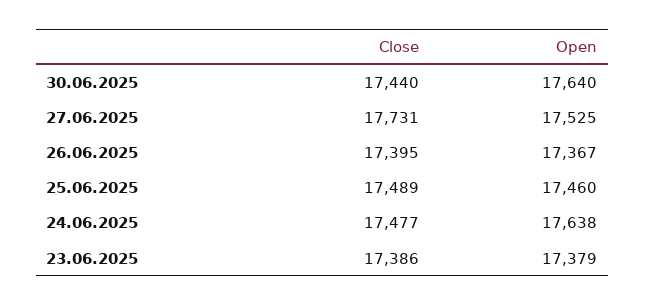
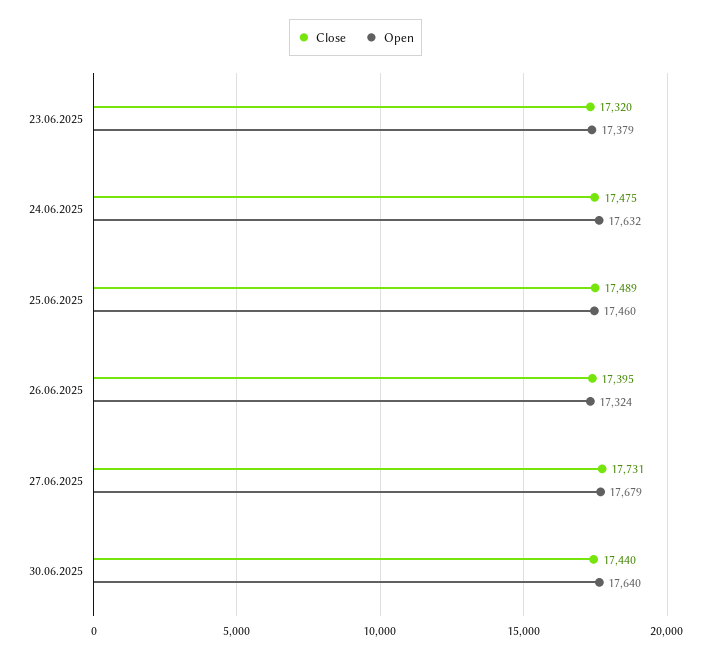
  {
    "Close": {
      "30.06.2025": 17440,
      "27.06.2025": 17731,
      "26.06.2025": 17395,
      "25.06.2025": 17489,
-     "24.06.2025": 17477,
+     "24.06.2025": 17475,
-     "23.06.2025": 17386
+     "23.06.2025": 17320
    },
    "Open": {
      "30.06.2025": 17640,
-     "27.06.2025": 17525,
+     "27.06.2025": 17679,
-     "26.06.2025": 17367,
+     "26.06.2025": 17324,
      "25.06.2025": 17460,
-     "24.06.2025": 17638,
+     "24.06.2025": 17632,
      "23.06.2025": 17379
    }
  }

